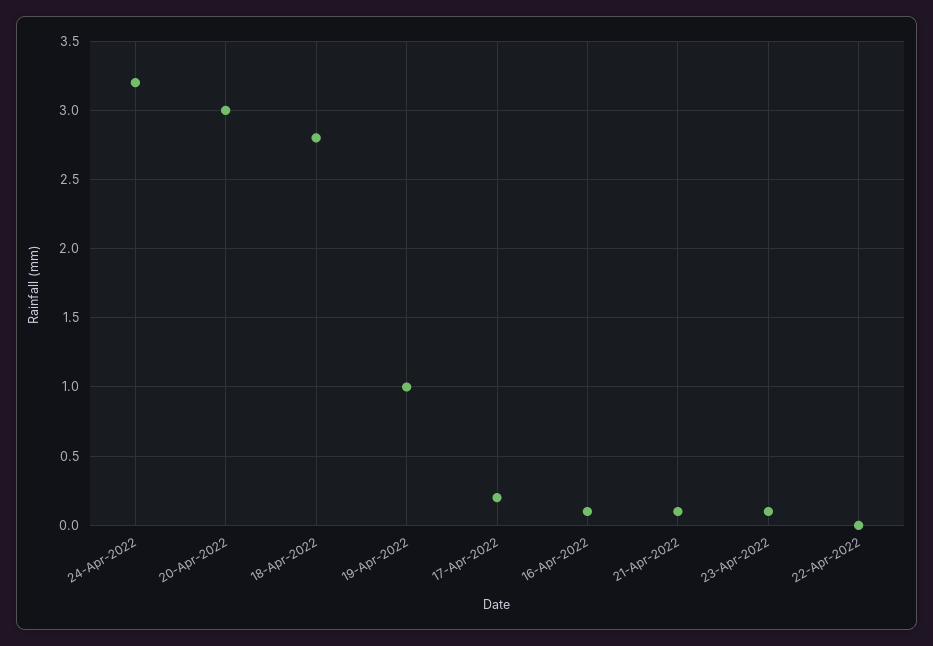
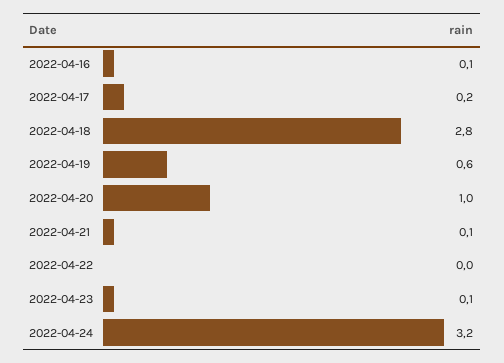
  {
    "24-Apr-2022": 3.2,
-   "20-Apr-2022": 3,
+   "20-Apr-2022": 1,
    "18-Apr-2022": 2.8,
-   "19-Apr-2022": 1,
+   "19-Apr-2022": 0.6,
    "17-Apr-2022": 0.2,
    "16-Apr-2022": 0.1,
    "21-Apr-2022": 0.1,
    "23-Apr-2022": 0.1,
    "22-Apr-2022": 0
  }

